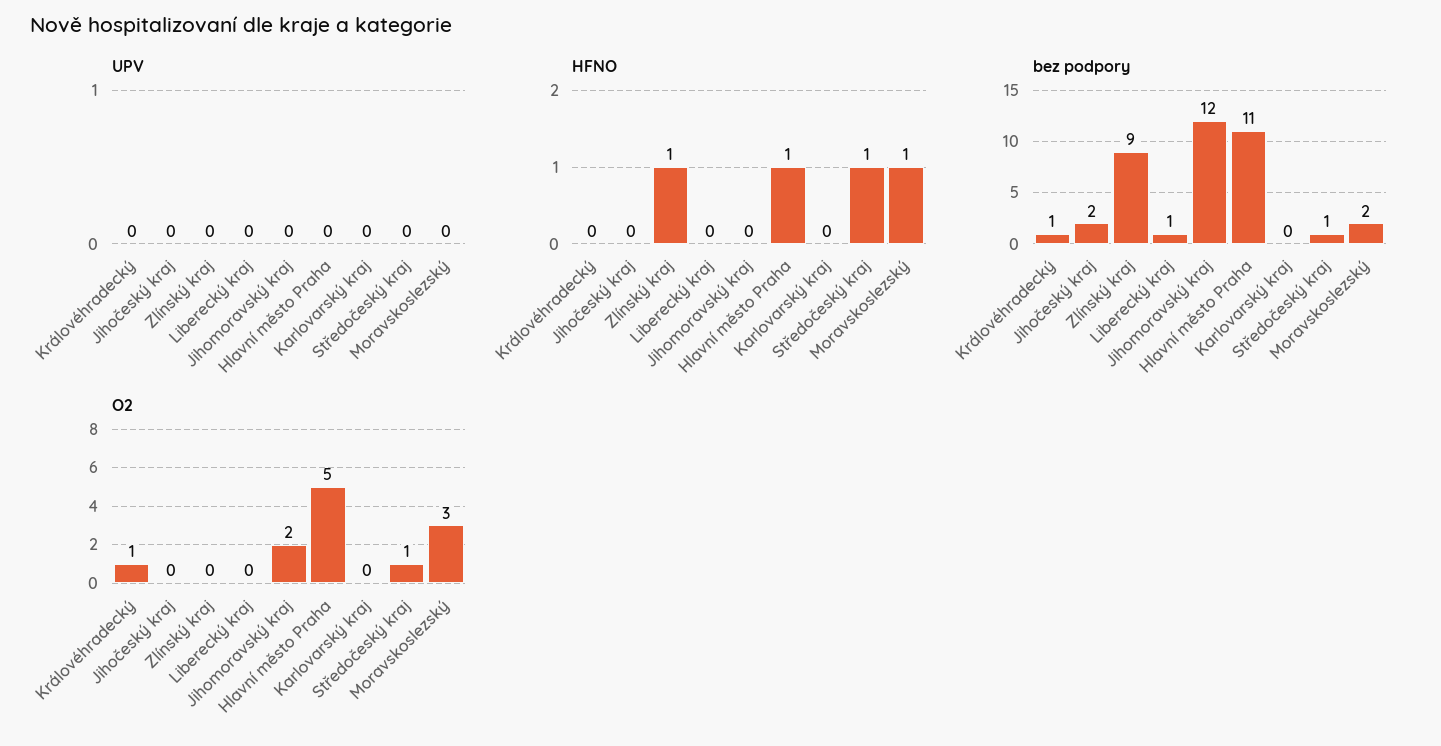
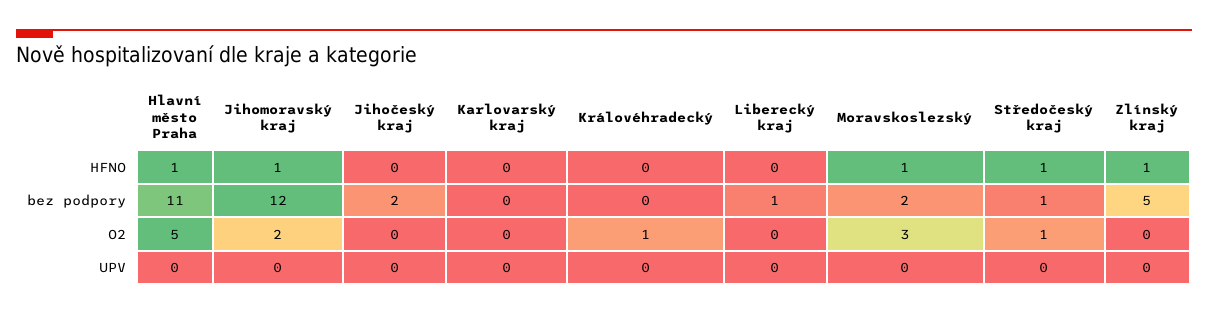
  {
    "UPV": {
      "Královéhradecký": 0,
      "Jihočeský kraj": 0,
      "Zlínský kraj": 0,
      "Liberecký kraj": 0,
      "Jihomoravský kraj": 0,
      "Hlavní město Praha": 0,
      "Karlovarský kraj": 0,
      "Středočeský kraj": 0,
      "Moravskoslezský": 0
    },
    "HFNO": {
      "Královéhradecký": 0,
      "Jihočeský kraj": 0,
      "Zlínský kraj": 1,
      "Liberecký kraj": 0,
-     "Jihomoravský kraj": 0,
+     "Jihomoravský kraj": 1,
      "Hlavní město Praha": 1,
      "Karlovarský kraj": 0,
      "Středočeský kraj": 1,
      "Moravskoslezský": 1
    },
    "bez podpory": {
-     "Královéhradecký": 1,
+     "Královéhradecký": 0,
      "Jihočeský kraj": 2,
-     "Zlínský kraj": 9,
+     "Zlínský kraj": 5,
      "Liberecký kraj": 1,
      "Jihomoravský kraj": 12,
      "Hlavní město Praha": 11,
      "Karlovarský kraj": 0,
      "Středočeský kraj": 1,
      "Moravskoslezský": 2
    },
    "O2": {
      "Královéhradecký": 1,
      "Jihočeský kraj": 0,
      "Zlínský kraj": 0,
      "Liberecký kraj": 0,
      "Jihomoravský kraj": 2,
      "Hlavní město Praha": 5,
      "Karlovarský kraj": 0,
      "Středočeský kraj": 1,
      "Moravskoslezský": 3
    }
  }

